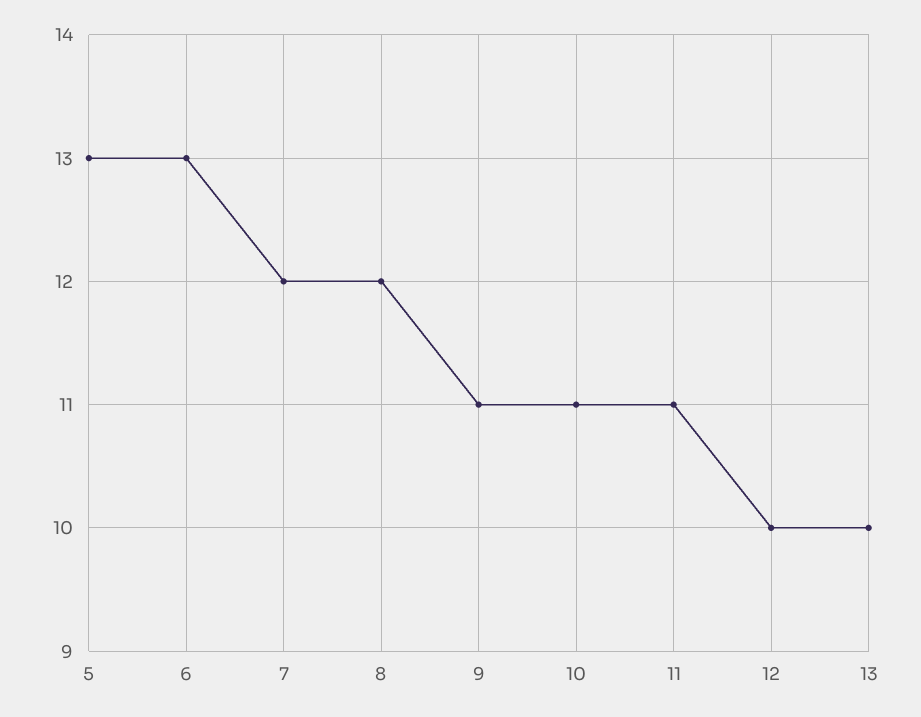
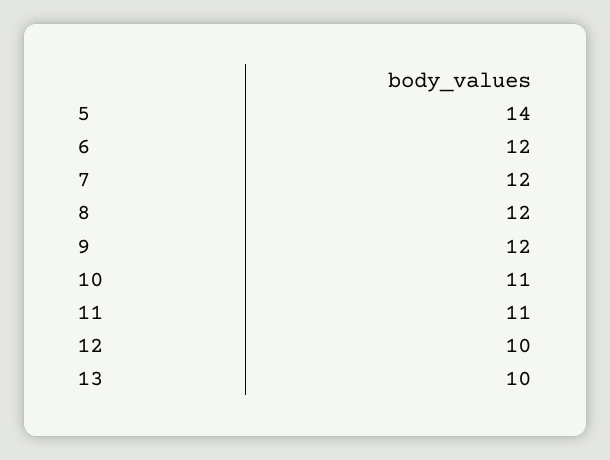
  {
-   "5": 13,
+   "5": 14,
-   "6": 13,
+   "6": 12,
    "7": 12,
    "8": 12,
-   "9": 11,
+   "9": 12,
    "10": 11,
    "11": 11,
    "12": 10,
    "13": 10
  }

